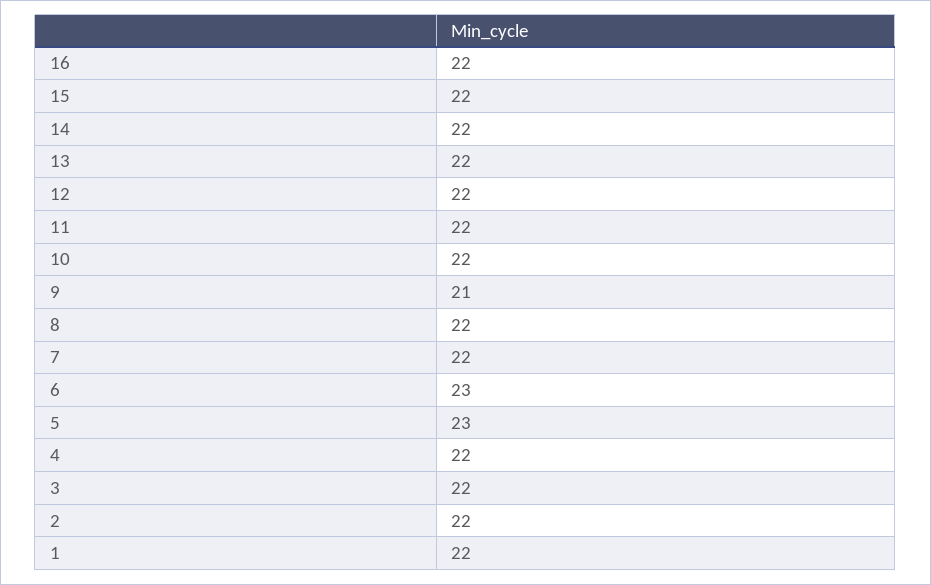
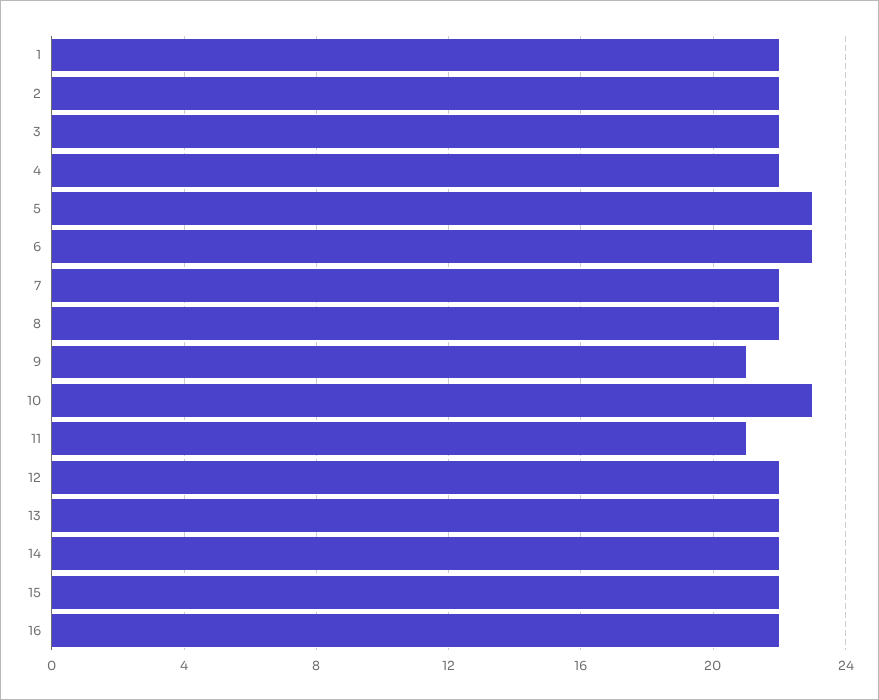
  {
    "16": 22,
    "15": 22,
    "14": 22,
    "13": 22,
    "12": 22,
-   "11": 22,
+   "11": 21,
-   "10": 22,
+   "10": 23,
    "9": 21,
    "8": 22,
    "7": 22,
    "6": 23,
    "5": 23,
    "4": 22,
    "3": 22,
    "2": 22,
    "1": 22
  }

